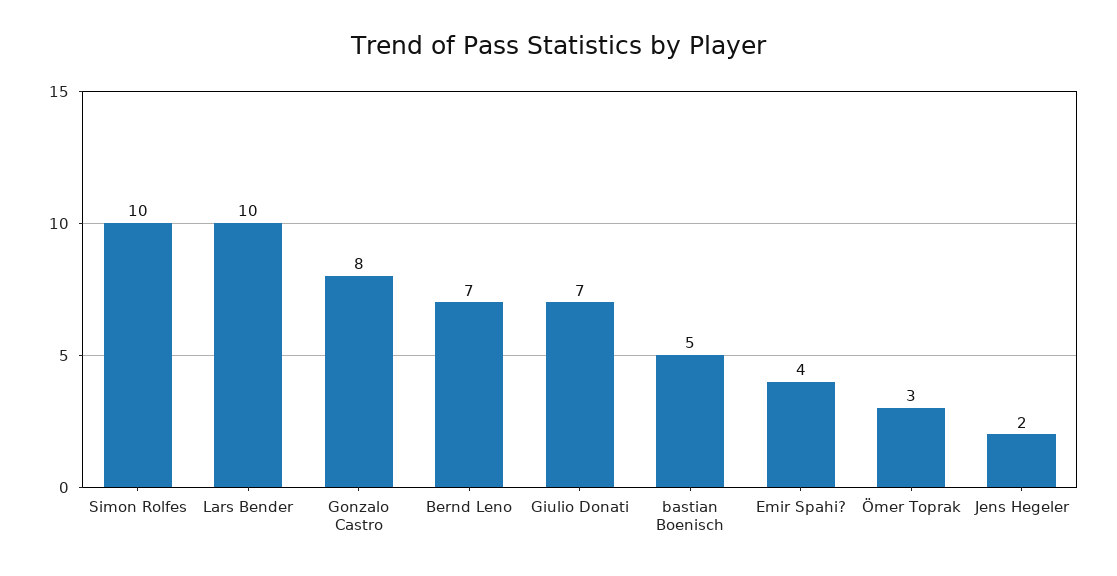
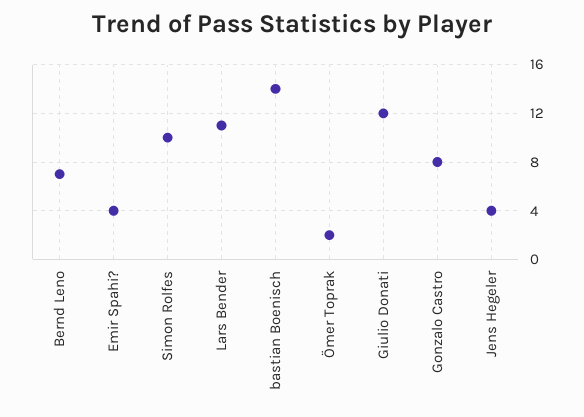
  {
    "Simon Rolfes": 10,
-   "Lars Bender": 10,
+   "Lars Bender": 11,
    "Gonzalo Castro": 8,
    "Bernd Leno": 7,
-   "Giulio Donati": 7,
+   "Giulio Donati": 12,
-   "bastian Boenisch": 5,
+   "bastian Boenisch": 14,
    "Emir Spahi?": 4,
-   "Ömer Toprak": 3,
+   "Ömer Toprak": 2,
-   "Jens Hegeler": 2
+   "Jens Hegeler": 4
  }

